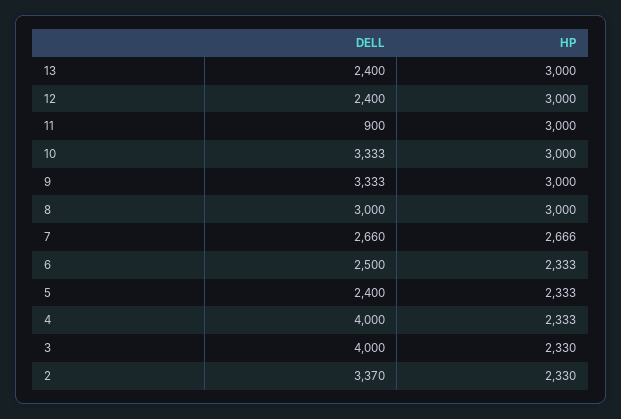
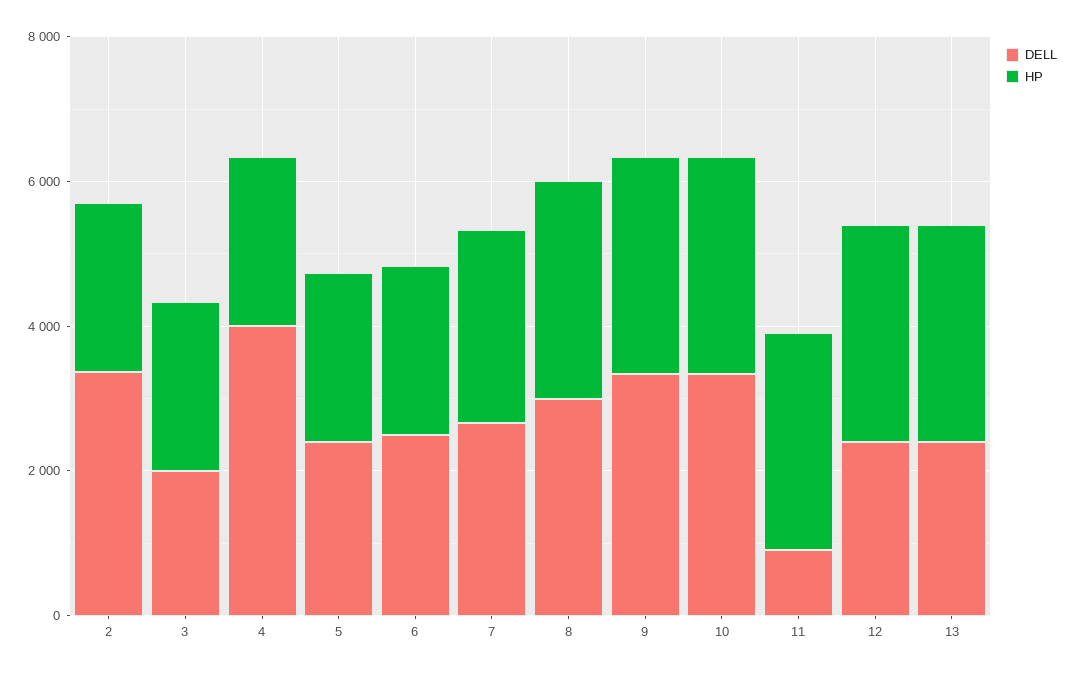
  {
    "DELL": {
      "13": 2400,
      "12": 2400,
      "11": 900,
      "10": 3333,
      "9": 3333,
      "8": 3000,
      "7": 2660,
      "6": 2500,
      "5": 2400,
      "4": 4000,
-     "3": 4000,
+     "3": 2000,
      "2": 3370
    },
    "HP": {
      "13": 3000,
      "12": 3000,
      "11": 3000,
      "10": 3000,
      "9": 3000,
      "8": 3000,
      "7": 2666,
      "6": 2333,
      "5": 2333,
      "4": 2333,
      "3": 2330,
      "2": 2330
    }
  }

